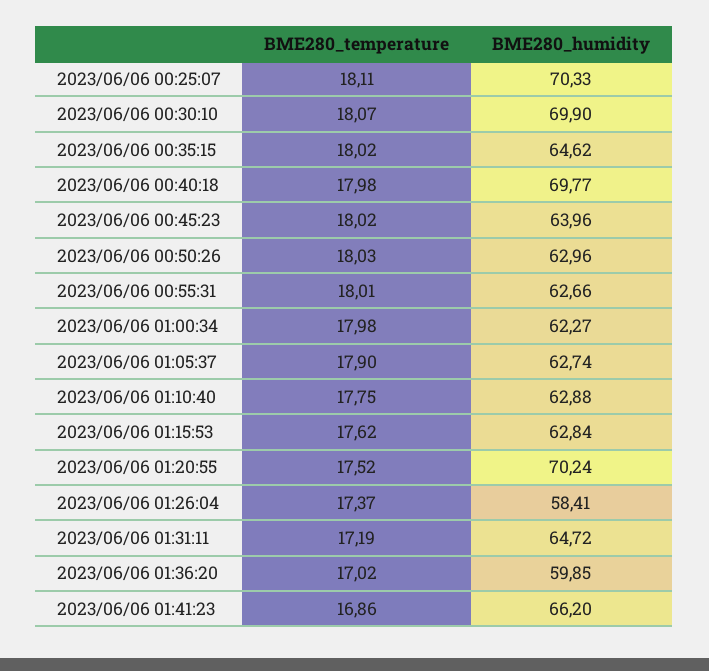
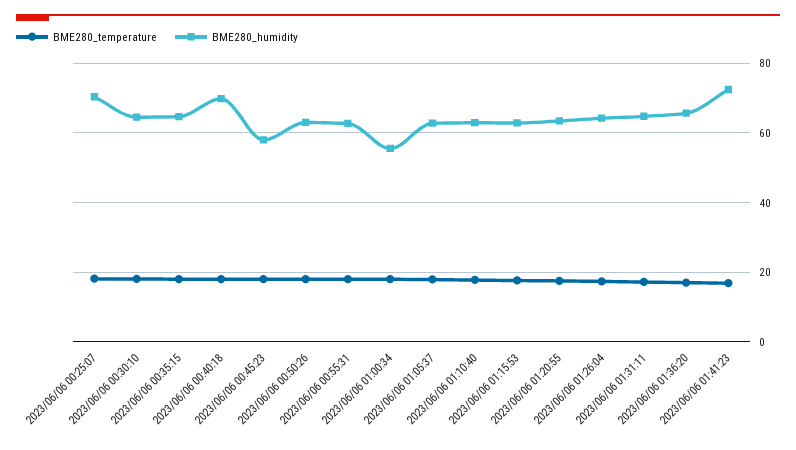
  {
    "BME280_temperature": {
      "2023/06/06 00:25:07": 18.11,
      "2023/06/06 00:30:10": 18.07,
      "2023/06/06 00:35:15": 18.02,
      "2023/06/06 00:40:18": 17.98,
      "2023/06/06 00:45:23": 18.02,
      "2023/06/06 00:50:26": 18.03,
      "2023/06/06 00:55:31": 18.01,
      "2023/06/06 01:00:34": 17.98,
      "2023/06/06 01:05:37": 17.9,
      "2023/06/06 01:10:40": 17.75,
      "2023/06/06 01:15:53": 17.62,
      "2023/06/06 01:20:55": 17.52,
      "2023/06/06 01:26:04": 17.37,
      "2023/06/06 01:31:11": 17.19,
      "2023/06/06 01:36:20": 17.02,
      "2023/06/06 01:41:23": 16.86
    },
    "BME280_humidity": {
      "2023/06/06 00:25:07": 70.33,
-     "2023/06/06 00:30:10": 69.9,
+     "2023/06/06 00:30:10": 64,
      "2023/06/06 00:35:15": 64.62,
      "2023/06/06 00:40:18": 69.77,
-     "2023/06/06 00:45:23": 63.96,
+     "2023/06/06 00:45:23": 58,
      "2023/06/06 00:50:26": 62.96,
      "2023/06/06 00:55:31": 62.66,
-     "2023/06/06 01:00:34": 62.27,
+     "2023/06/06 01:00:34": 56,
      "2023/06/06 01:05:37": 62.74,
      "2023/06/06 01:10:40": 62.88,
      "2023/06/06 01:15:53": 62.84,
-     "2023/06/06 01:20:55": 70.24,
+     "2023/06/06 01:20:55": 64,
-     "2023/06/06 01:26:04": 58.41,
+     "2023/06/06 01:26:04": 64,
      "2023/06/06 01:31:11": 64.72,
-     "2023/06/06 01:36:20": 59.85,
+     "2023/06/06 01:36:20": 66,
-     "2023/06/06 01:41:23": 66.2
+     "2023/06/06 01:41:23": 72
    }
  }

